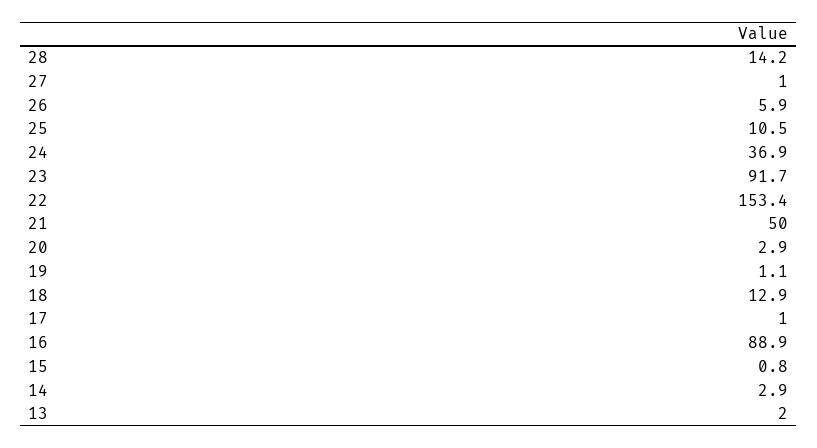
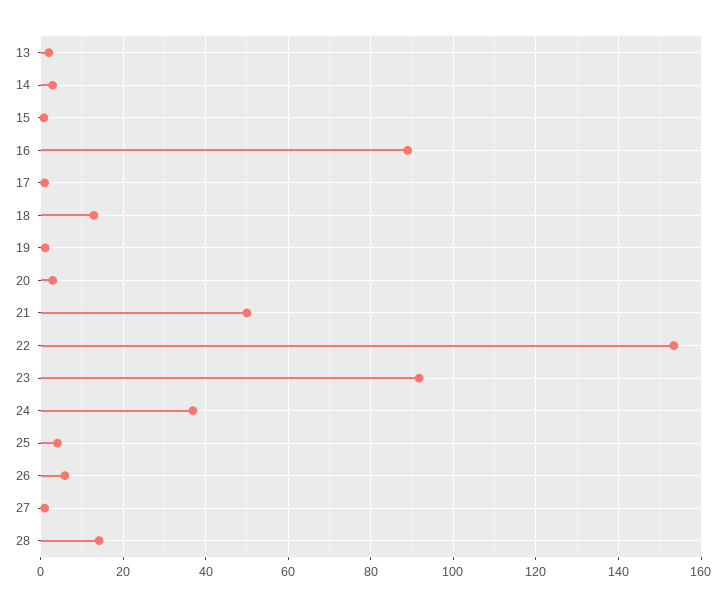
  {
    "28": 14.2,
    "27": 1,
    "26": 5.9,
-   "25": 10.5,
+   "25": 4,
    "24": 36.9,
    "23": 91.7,
    "22": 153.4,
    "21": 50,
    "20": 2.9,
    "19": 1.1,
    "18": 12.9,
    "17": 1,
    "16": 88.9,
    "15": 0.8,
    "14": 2.9,
    "13": 2
  }

